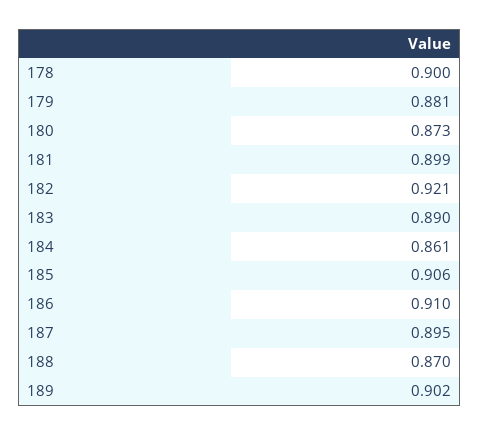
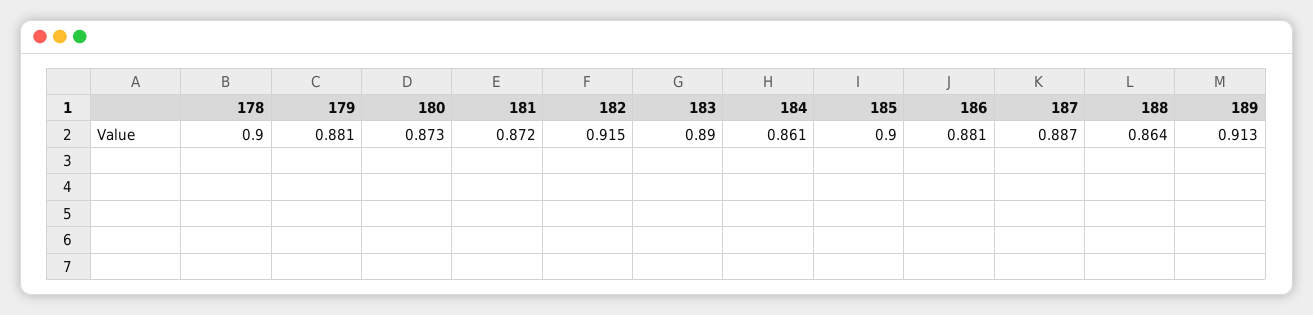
  {
    "178": 0.9,
    "179": 0.881,
    "180": 0.873,
-   "181": 0.899,
+   "181": 0.872,
-   "182": 0.921,
+   "182": 0.915,
    "183": 0.89,
    "184": 0.861,
-   "185": 0.906,
+   "185": 0.9,
-   "186": 0.91,
+   "186": 0.881,
-   "187": 0.895,
+   "187": 0.887,
-   "188": 0.87,
+   "188": 0.864,
-   "189": 0.902
+   "189": 0.913
  }

